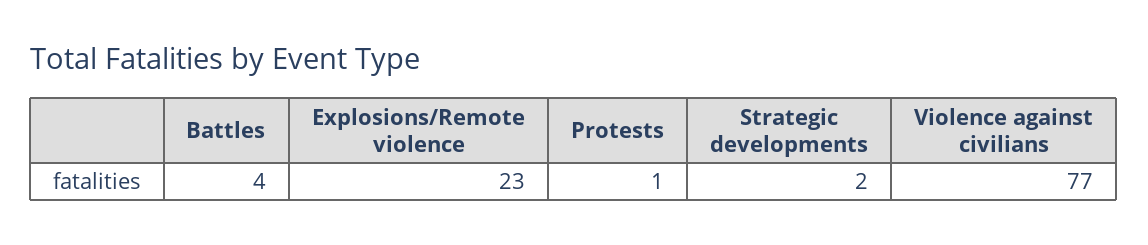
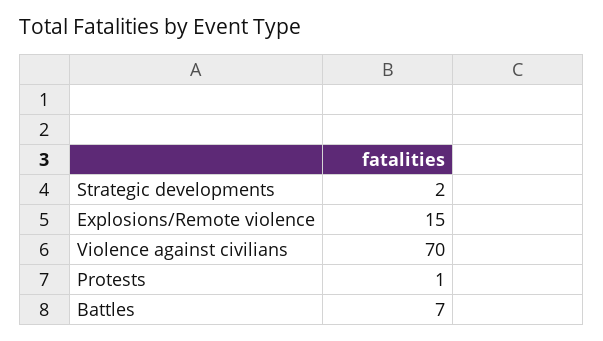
  {
-   "Battles": 4,
+   "Battles": 7,
-   "Explosions/Remote violence": 23,
+   "Explosions/Remote violence": 15,
    "Protests": 1,
    "Strategic developments": 2,
-   "Violence against civilians": 77
+   "Violence against civilians": 70
  }

